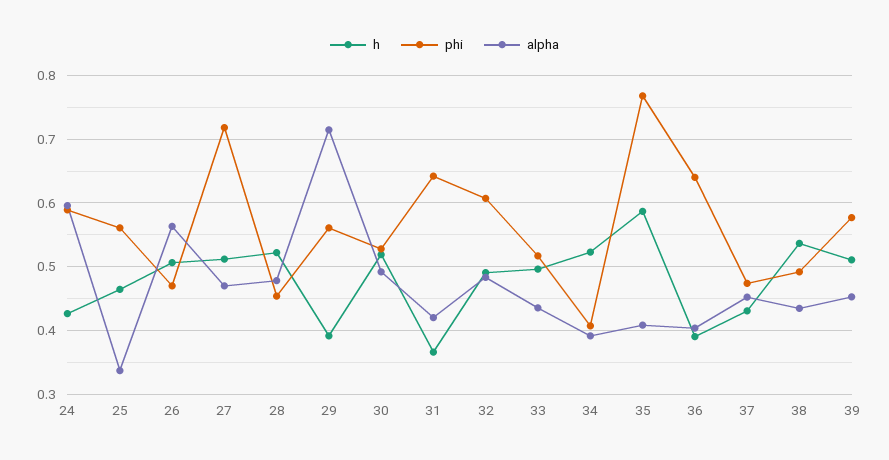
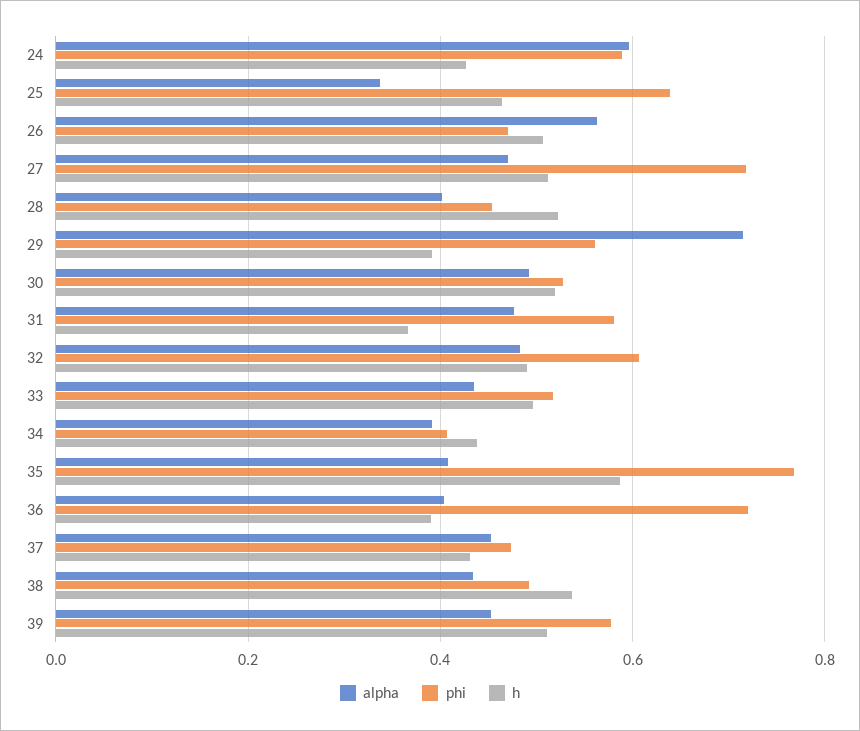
  {
    "h": {
      "24": 0.43,
      "25": 0.46,
      "26": 0.51,
      "27": 0.51,
      "28": 0.52,
      "29": 0.39,
      "30": 0.52,
      "31": 0.37,
      "32": 0.49,
      "33": 0.5,
-     "34": 0.52,
+     "34": 0.44,
      "35": 0.59,
      "36": 0.39,
      "37": 0.43,
      "38": 0.54,
      "39": 0.51
    },
    "phi": {
      "24": 0.59,
-     "25": 0.56,
+     "25": 0.64,
      "26": 0.47,
      "27": 0.72,
      "28": 0.45,
      "29": 0.56,
      "30": 0.53,
-     "31": 0.64,
+     "31": 0.58,
      "32": 0.61,
      "33": 0.52,
      "34": 0.41,
      "35": 0.77,
-     "36": 0.64,
+     "36": 0.72,
      "37": 0.47,
      "38": 0.49,
      "39": 0.58
    },
    "alpha": {
      "24": 0.6,
      "25": 0.34,
      "26": 0.56,
      "27": 0.47,
-     "28": 0.48,
+     "28": 0.4,
      "29": 0.71,
      "30": 0.49,
-     "31": 0.42,
+     "31": 0.48,
      "32": 0.48,
      "33": 0.44,
      "34": 0.39,
      "35": 0.41,
      "36": 0.4,
      "37": 0.45,
      "38": 0.43,
      "39": 0.45
    }
  }

